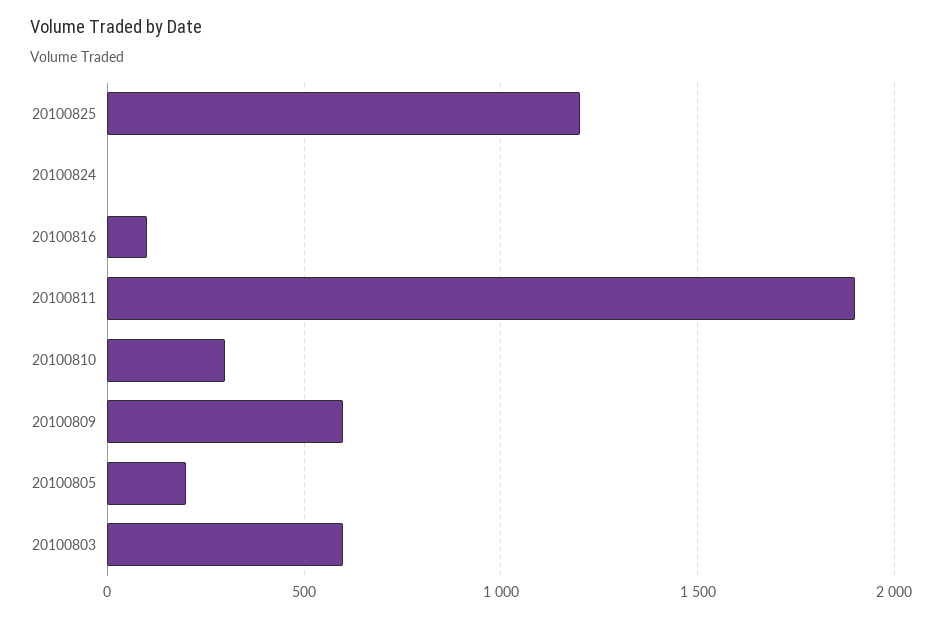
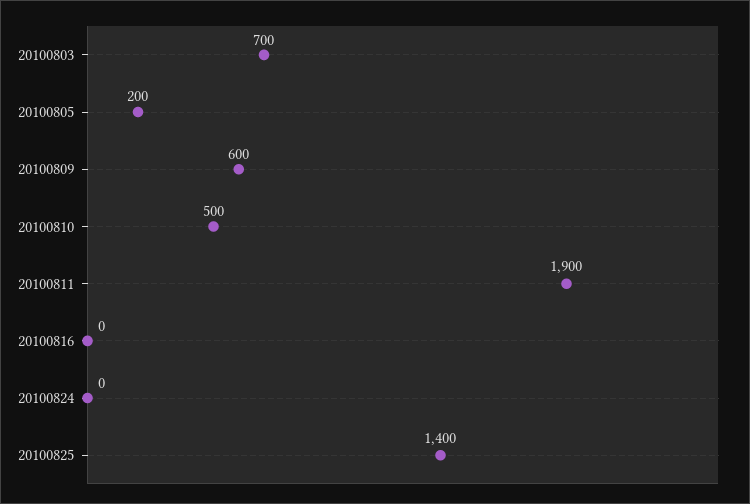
  {
-   "20100825": 1200,
+   "20100825": 1400,
    "20100824": 0,
-   "20100816": 100,
+   "20100816": 0,
    "20100811": 1900,
-   "20100810": 300,
+   "20100810": 500,
    "20100809": 600,
    "20100805": 200,
-   "20100803": 600
+   "20100803": 700
  }

